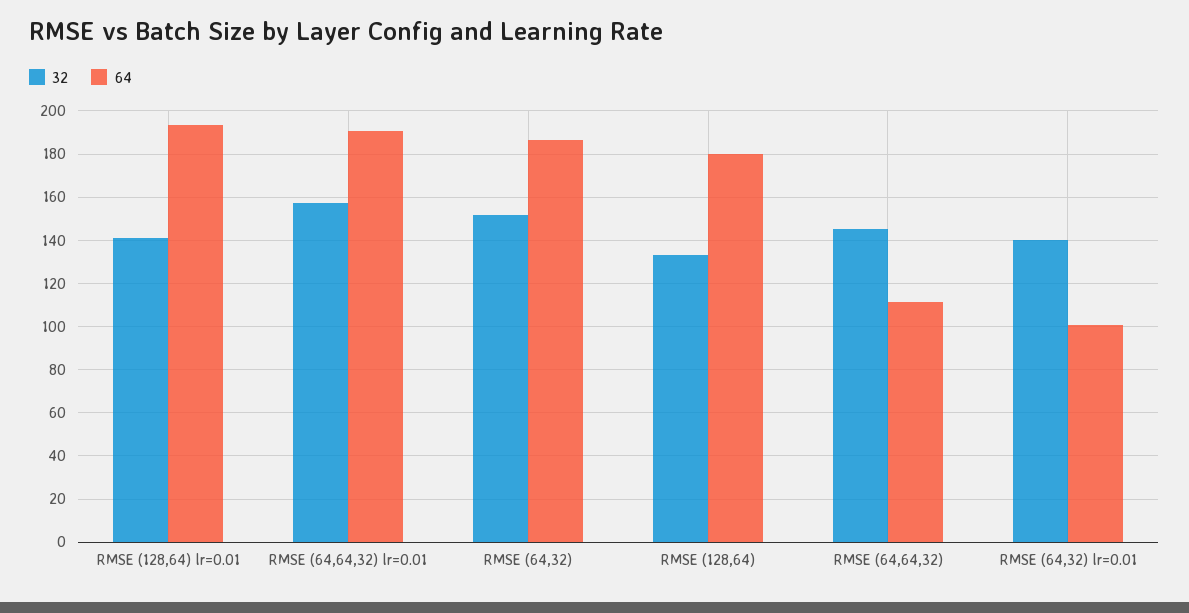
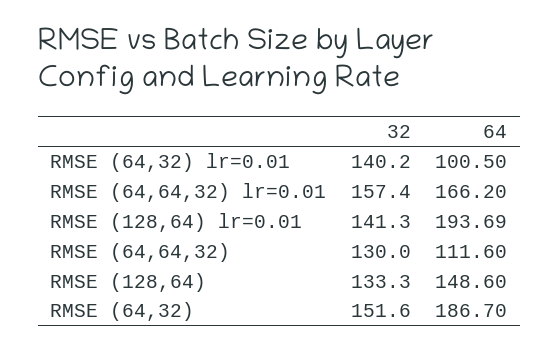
  {
    "32": {
      "RMSE (128,64) lr=0.01": 141.3,
      "RMSE (64,64,32) lr=0.01": 157.4,
      "RMSE (64,32)": 151.6,
      "RMSE (128,64)": 133.3,
-     "RMSE (64,64,32)": 145,
+     "RMSE (64,64,32)": 130,
      "RMSE (64,32) lr=0.01": 140.2
    },
    "64": {
      "RMSE (128,64) lr=0.01": 193.69,
-     "RMSE (64,64,32) lr=0.01": 190,
+     "RMSE (64,64,32) lr=0.01": 166.2,
      "RMSE (64,32)": 186.7,
-     "RMSE (128,64)": 180,
+     "RMSE (128,64)": 148.6,
      "RMSE (64,64,32)": 111.6,
      "RMSE (64,32) lr=0.01": 100.5
    }
  }

